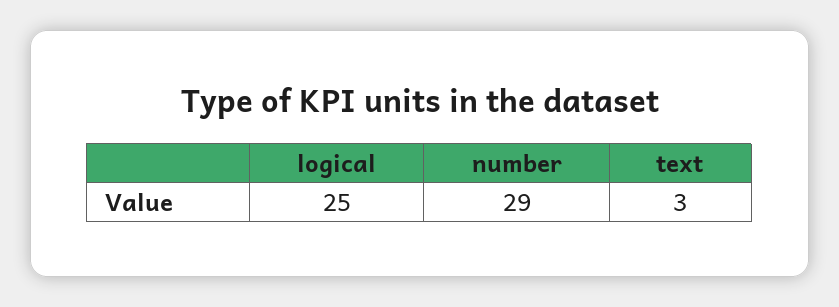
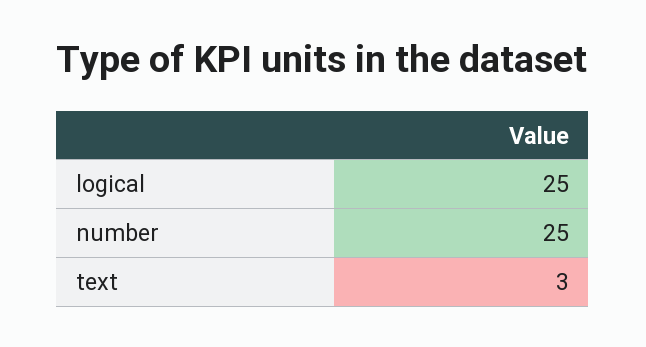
  {
    "logical": 25,
-   "number": 29,
+   "number": 25,
    "text": 3
  }

